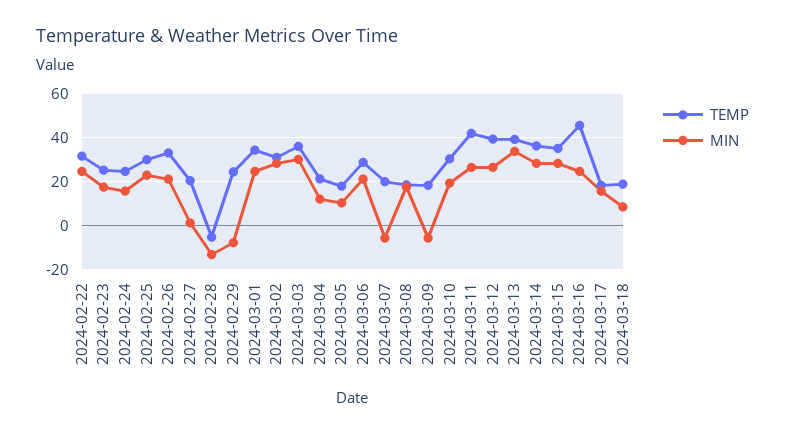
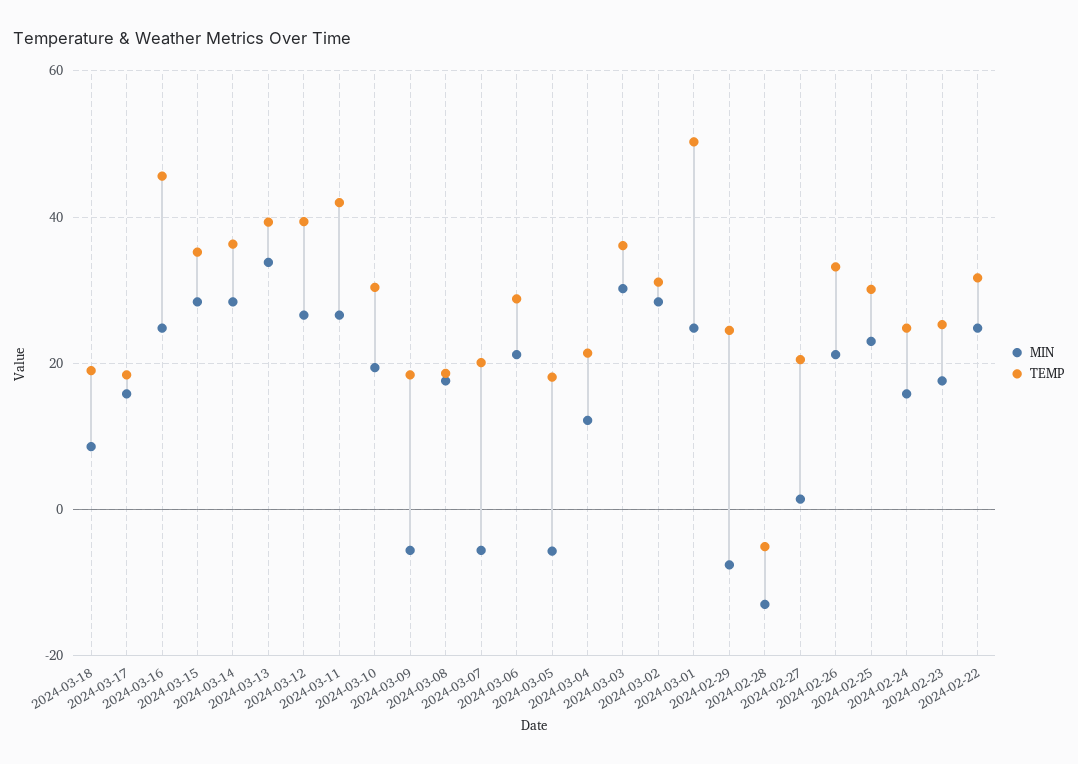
  {
    "TEMP": {
      "2024-02-22": 32,
      "2024-02-23": 26,
      "2024-02-24": 24,
      "2024-02-25": 30,
      "2024-02-26": 34,
      "2024-02-27": 20,
      "2024-02-28": -6,
      "2024-02-29": 24,
-     "2024-03-01": 35,
+     "2024-03-01": 50,
      "2024-03-02": 32,
      "2024-03-03": 36,
      "2024-03-04": 22,
      "2024-03-05": 18,
      "2024-03-06": 28,
      "2024-03-07": 20,
      "2024-03-08": 18,
      "2024-03-09": 18,
      "2024-03-10": 30,
      "2024-03-11": 42,
      "2024-03-12": 40,
      "2024-03-13": 40,
      "2024-03-14": 36,
      "2024-03-15": 36,
      "2024-03-16": 46,
      "2024-03-17": 18,
      "2024-03-18": 20
    },
    "MIN": {
      "2024-02-22": 24,
      "2024-02-23": 18,
      "2024-02-24": 16,
      "2024-02-25": 24,
      "2024-02-26": 22,
      "2024-02-27": 2,
      "2024-02-28": -14,
      "2024-02-29": -8,
      "2024-03-01": 24,
      "2024-03-02": 28,
      "2024-03-03": 30,
      "2024-03-04": 12,
-     "2024-03-05": 10,
+     "2024-03-05": -6,
      "2024-03-06": 22,
      "2024-03-07": -6,
      "2024-03-08": 18,
      "2024-03-09": -6,
      "2024-03-10": 20,
      "2024-03-11": 26,
      "2024-03-12": 26,
      "2024-03-13": 34,
      "2024-03-14": 28,
      "2024-03-15": 28,
      "2024-03-16": 24,
      "2024-03-17": 16,
      "2024-03-18": 8
    }
  }

